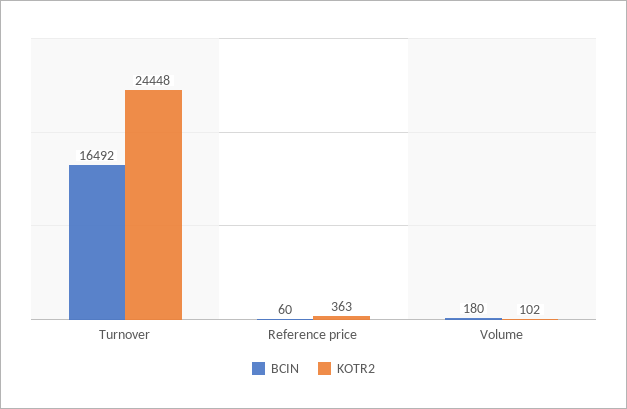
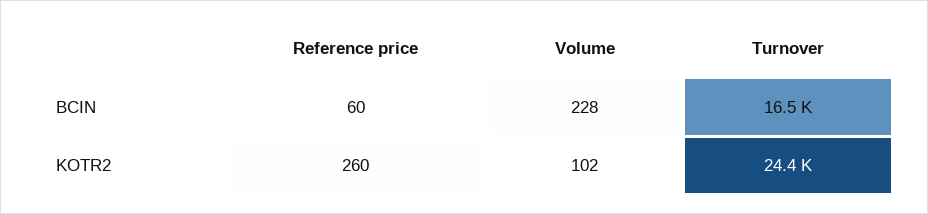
  {
    "BCIN": {
      "Turnover": 16492,
      "Reference price": 60,
-     "Volume": 180
+     "Volume": 228
    },
    "KOTR2": {
      "Turnover": 24448,
-     "Reference price": 363,
+     "Reference price": 260,
      "Volume": 102
    }
  }

